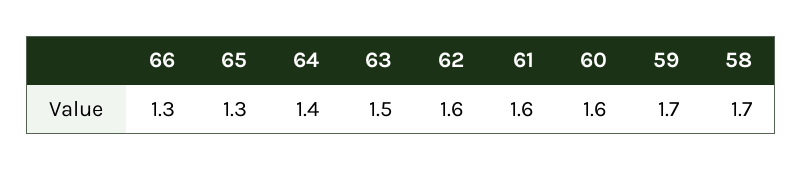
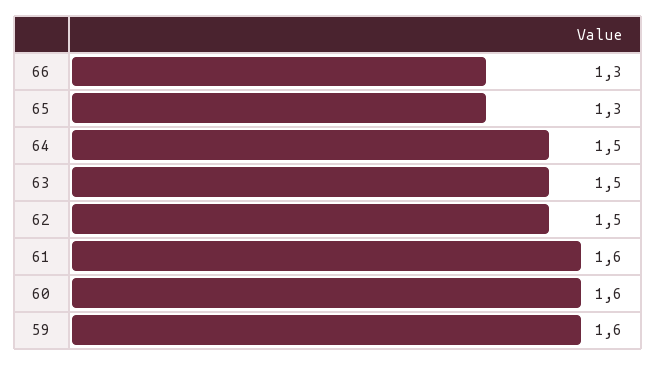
  {
    "66": 1.3,
    "65": 1.3,
-   "64": 1.4,
+   "64": 1.5,
    "63": 1.5,
-   "62": 1.6,
+   "62": 1.5,
    "61": 1.6,
    "60": 1.6,
-   "59": 1.7,
+   "59": 1.6
-   "58": 1.7
  }

